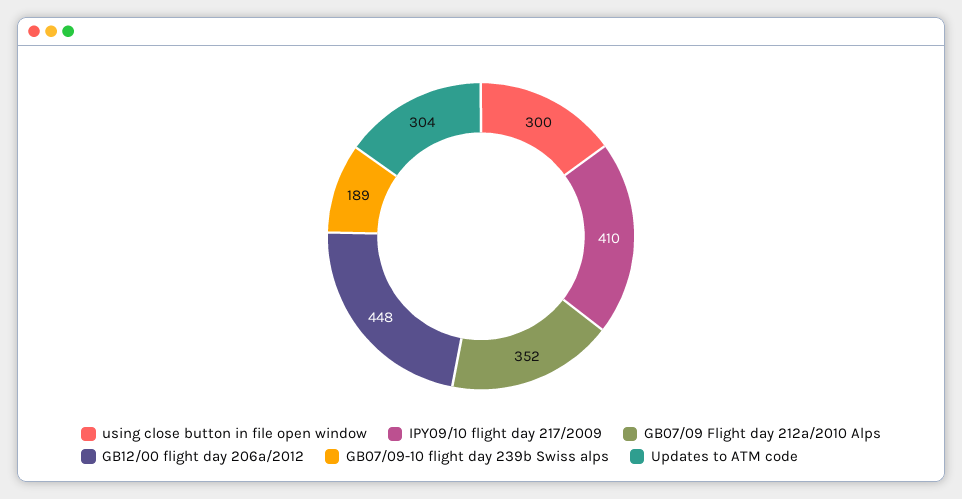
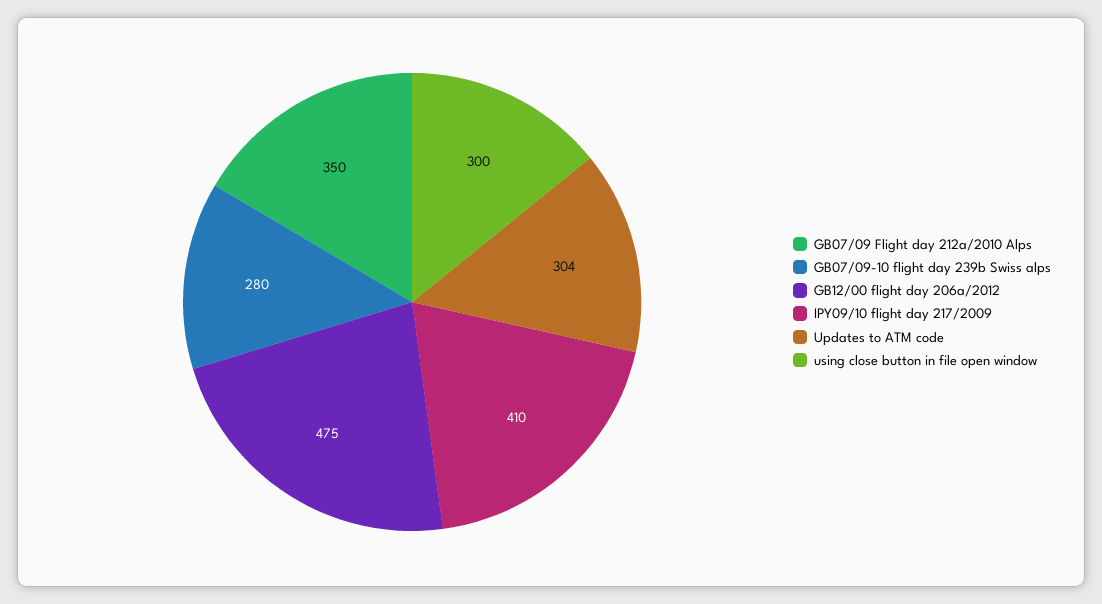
  {
    "using close button in file open window": 300,
    "IPY09/10 flight day 217/2009": 410,
-   "GB07/09 Flight day 212a/2010 Alps": 352,
+   "GB07/09 Flight day 212a/2010 Alps": 350,
-   "GB12/00 flight day 206a/2012": 448,
+   "GB12/00 flight day 206a/2012": 475,
-   "GB07/09-10 flight day 239b Swiss alps": 189,
+   "GB07/09-10 flight day 239b Swiss alps": 280,
    "Updates to ATM code": 304
  }

